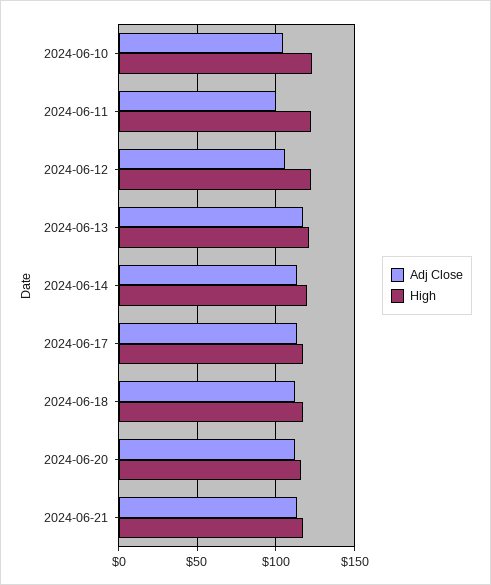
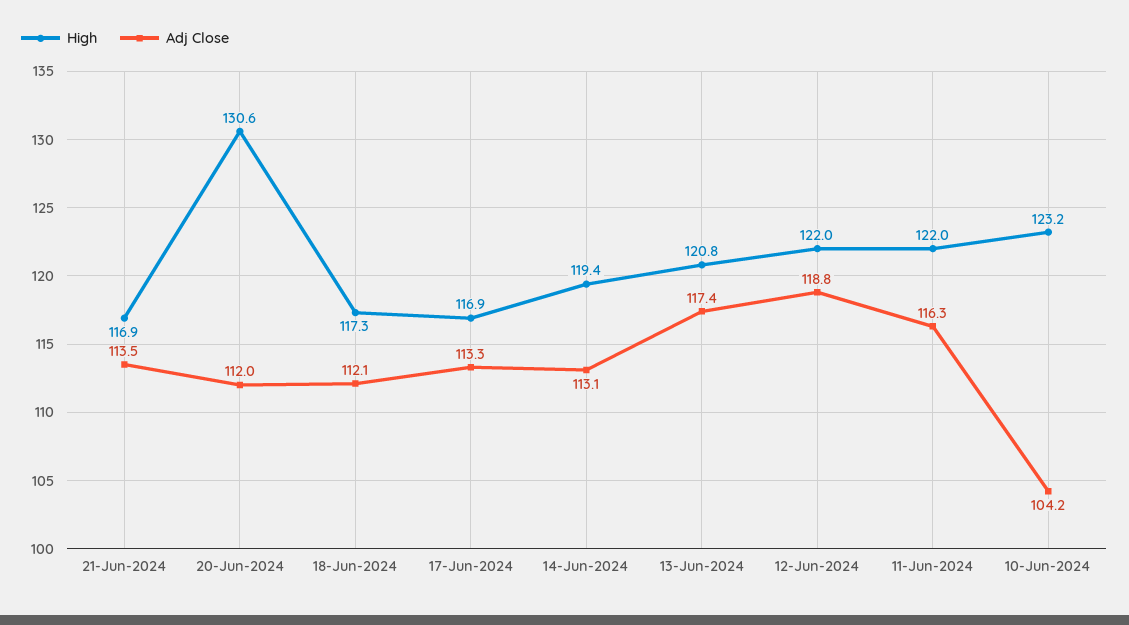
  {
    "Adj Close": {
      "2024-06-10": 104.2,
-     "2024-06-11": 100,
+     "2024-06-11": 116.3,
-     "2024-06-12": 105,
+     "2024-06-12": 118.8,
      "2024-06-13": 117.4,
      "2024-06-14": 113.1,
      "2024-06-17": 113.3,
      "2024-06-18": 112.1,
      "2024-06-20": 112,
      "2024-06-21": 113.5
    },
    "High": {
      "2024-06-10": 123.2,
      "2024-06-11": 122,
      "2024-06-12": 122,
      "2024-06-13": 120.8,
      "2024-06-14": 119.4,
      "2024-06-17": 116.9,
      "2024-06-18": 117.3,
-     "2024-06-20": 115,
+     "2024-06-20": 130.6,
      "2024-06-21": 116.9
    }
  }

